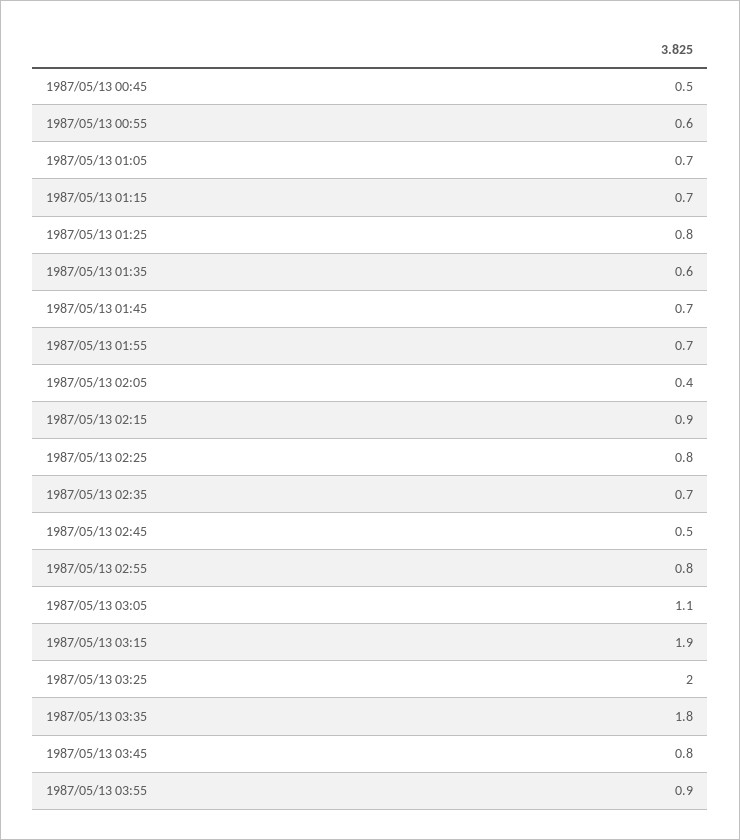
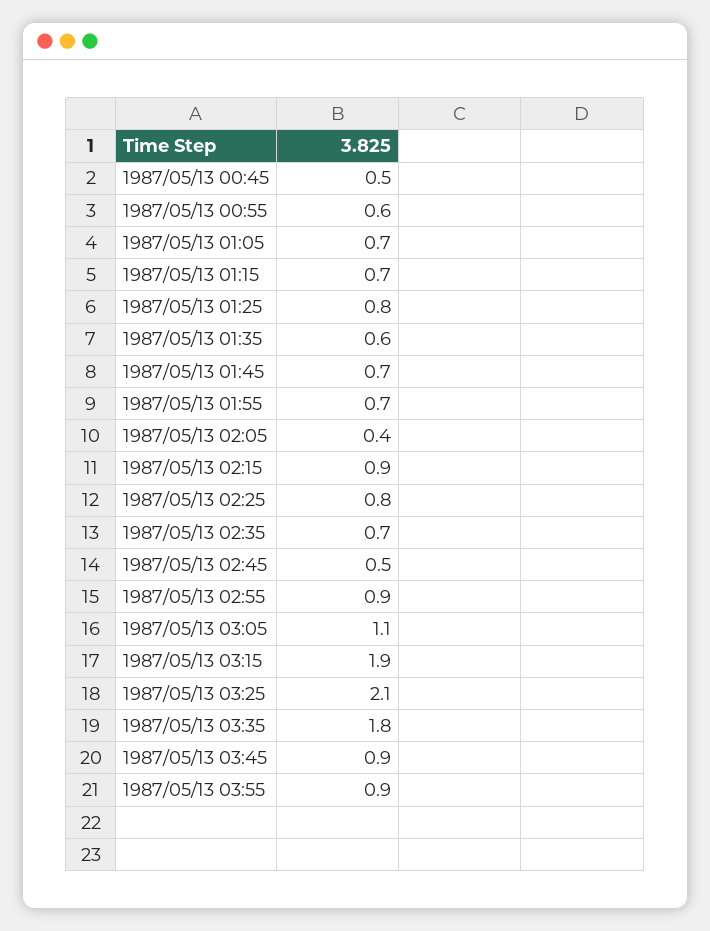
  {
    "1987/05/13 00:45": 0.5,
    "1987/05/13 00:55": 0.6,
    "1987/05/13 01:05": 0.7,
    "1987/05/13 01:15": 0.7,
    "1987/05/13 01:25": 0.8,
    "1987/05/13 01:35": 0.6,
    "1987/05/13 01:45": 0.7,
    "1987/05/13 01:55": 0.7,
    "1987/05/13 02:05": 0.4,
    "1987/05/13 02:15": 0.9,
    "1987/05/13 02:25": 0.8,
    "1987/05/13 02:35": 0.7,
    "1987/05/13 02:45": 0.5,
-   "1987/05/13 02:55": 0.8,
+   "1987/05/13 02:55": 0.9,
    "1987/05/13 03:05": 1.1,
    "1987/05/13 03:15": 1.9,
-   "1987/05/13 03:25": 2,
+   "1987/05/13 03:25": 2.1,
    "1987/05/13 03:35": 1.8,
-   "1987/05/13 03:45": 0.8,
+   "1987/05/13 03:45": 0.9,
    "1987/05/13 03:55": 0.9
  }

